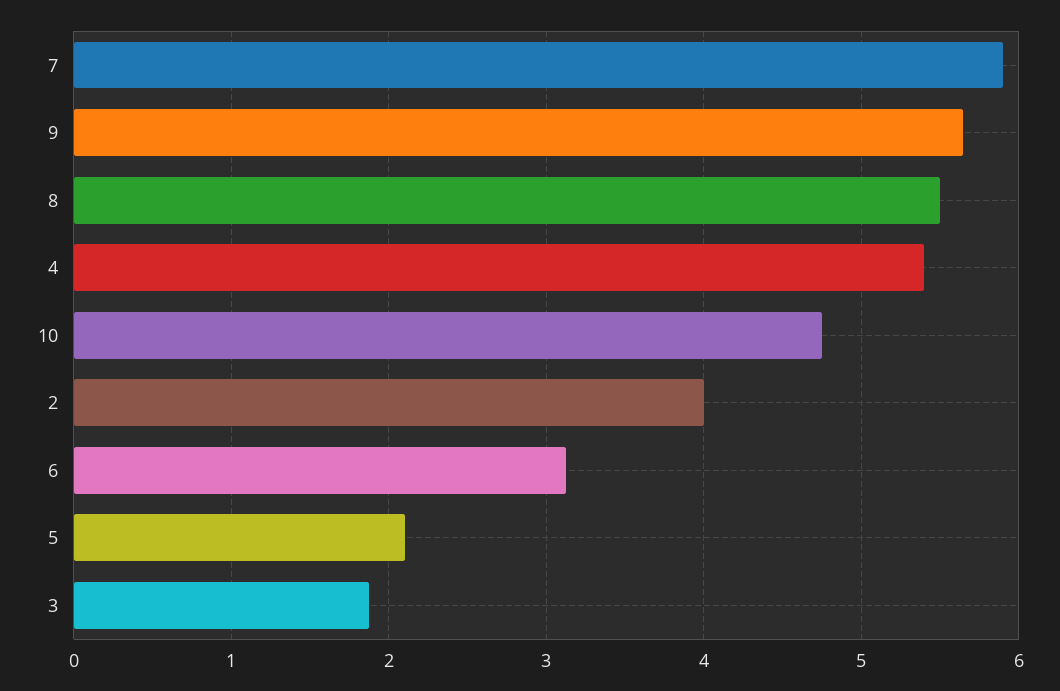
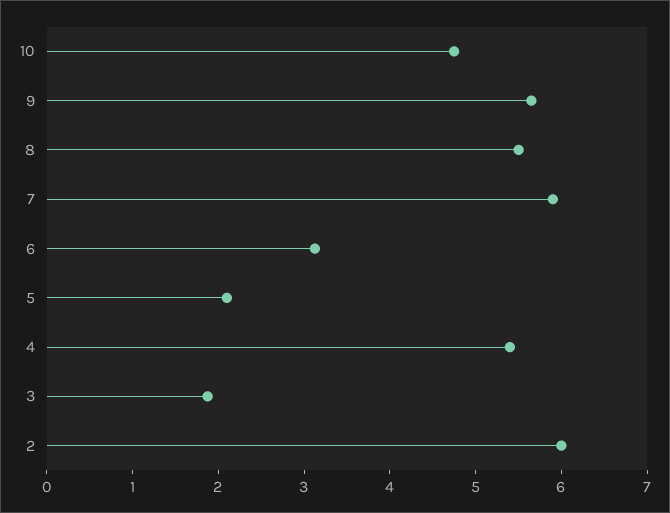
  {
    "7": 5.9,
    "9": 5.7,
    "8": 5.5,
    "4": 5.4,
    "10": 4.8,
-   "2": 4,
+   "2": 6,
    "6": 3.1,
    "5": 2.1,
    "3": 1.9
  }

